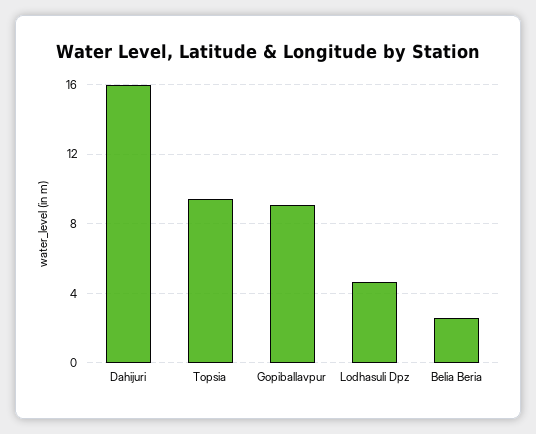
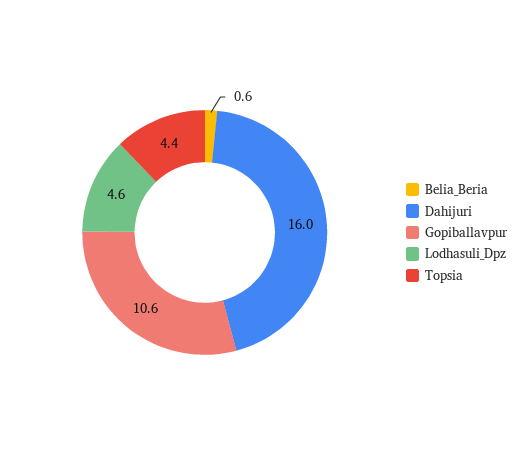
  {
    "Dahijuri": 16,
-   "Topsia": 9.5,
+   "Topsia": 4.4,
-   "Gopiballavpur": 9,
+   "Gopiballavpur": 10.6,
    "Lodhasuli Dpz": 4.6,
-   "Belia Beria": 2.5
+   "Belia Beria": 0.6
  }

